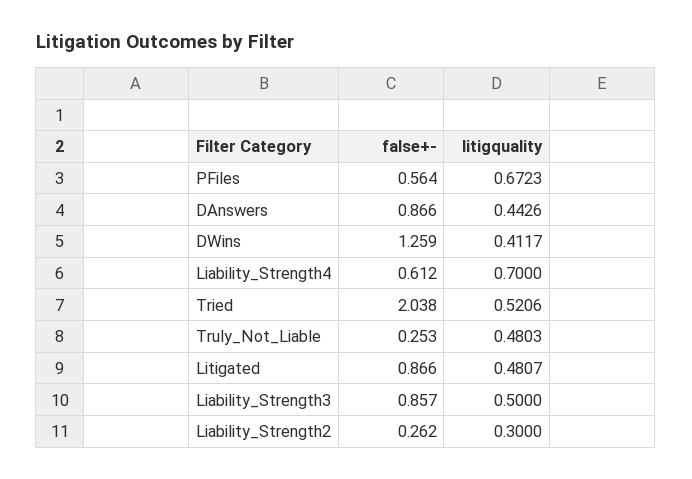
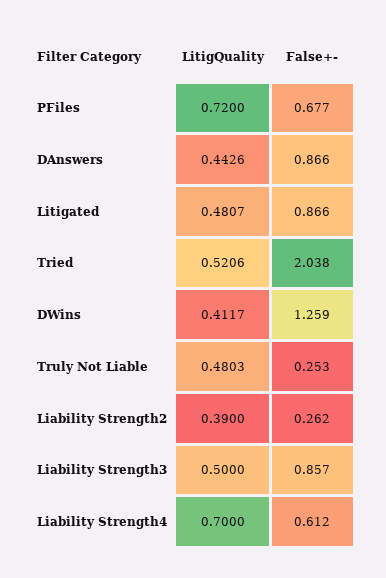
  {
    "false+-": {
-     "PFiles": 0.564,
+     "PFiles": 0.677,
      "DAnswers": 0.866,
      "DWins": 1.259,
      "Liability_Strength4": 0.612,
      "Tried": 2.038,
      "Truly_Not_Liable": 0.253,
      "Litigated": 0.866,
      "Liability_Strength3": 0.857,
      "Liability_Strength2": 0.262
    },
    "litigquality": {
-     "PFiles": 0.6723,
+     "PFiles": 0.72,
      "DAnswers": 0.4426,
      "DWins": 0.4117,
      "Liability_Strength4": 0.7,
      "Tried": 0.5206,
      "Truly_Not_Liable": 0.4803,
      "Litigated": 0.4807,
      "Liability_Strength3": 0.5,
-     "Liability_Strength2": 0.3
+     "Liability_Strength2": 0.39
    }
  }

